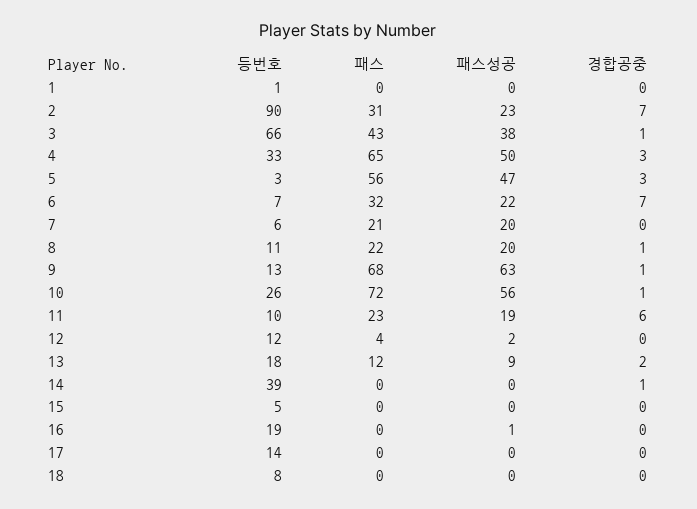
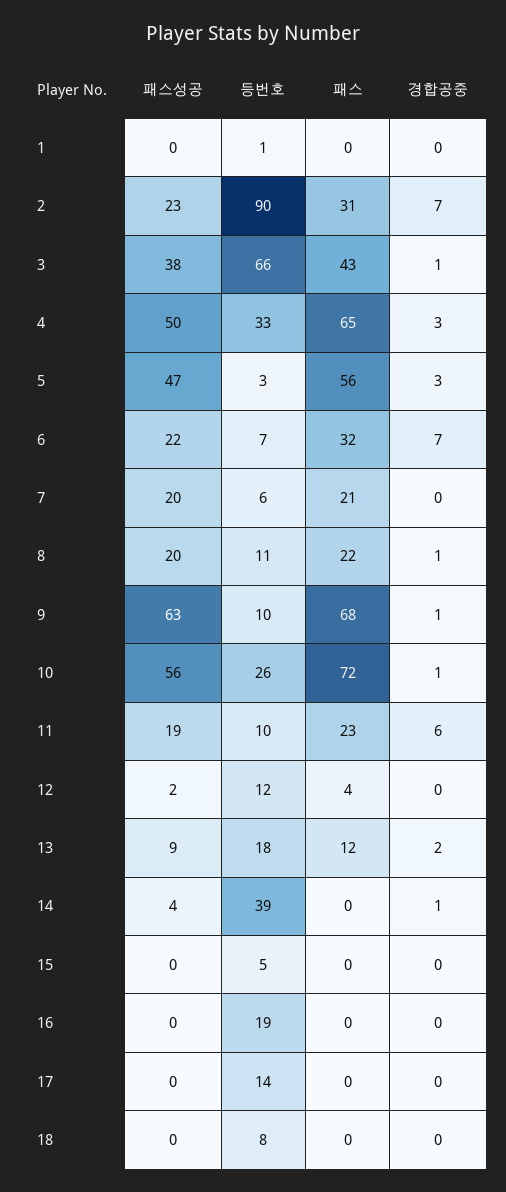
  {
    "등번호": {
      "1": 1,
      "2": 90,
      "3": 66,
      "4": 33,
      "5": 3,
      "6": 7,
      "7": 6,
      "8": 11,
-     "9": 13,
+     "9": 10,
      "10": 26,
      "11": 10,
      "12": 12,
      "13": 18,
      "14": 39,
      "15": 5,
      "16": 19,
      "17": 14,
      "18": 8
    },
    "패스": {
      "1": 0,
      "2": 31,
      "3": 43,
      "4": 65,
      "5": 56,
      "6": 32,
      "7": 21,
      "8": 22,
      "9": 68,
      "10": 72,
      "11": 23,
      "12": 4,
      "13": 12,
      "14": 0,
      "15": 0,
      "16": 0,
      "17": 0,
      "18": 0
    },
    "패스성공": {
      "1": 0,
      "2": 23,
      "3": 38,
      "4": 50,
      "5": 47,
      "6": 22,
      "7": 20,
      "8": 20,
      "9": 63,
      "10": 56,
      "11": 19,
      "12": 2,
      "13": 9,
-     "14": 0,
+     "14": 4,
      "15": 0,
-     "16": 1,
+     "16": 0,
      "17": 0,
      "18": 0
    },
    "경합공중": {
      "1": 0,
      "2": 7,
      "3": 1,
      "4": 3,
      "5": 3,
      "6": 7,
      "7": 0,
      "8": 1,
      "9": 1,
      "10": 1,
      "11": 6,
      "12": 0,
      "13": 2,
      "14": 1,
      "15": 0,
      "16": 0,
      "17": 0,
      "18": 0
    }
  }

